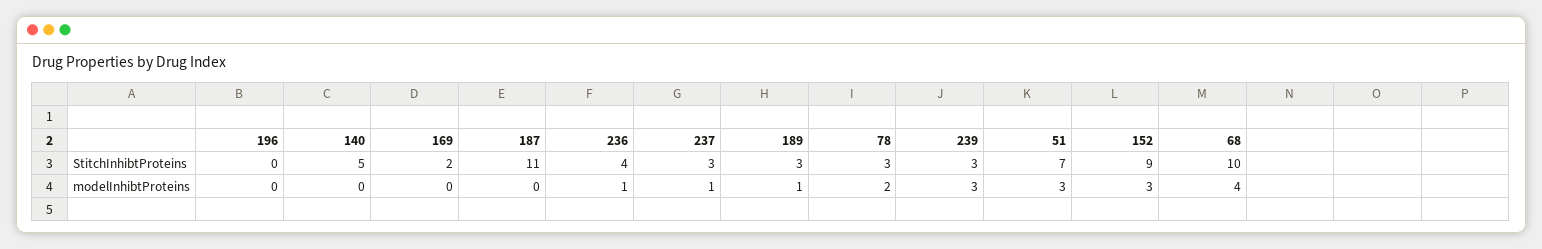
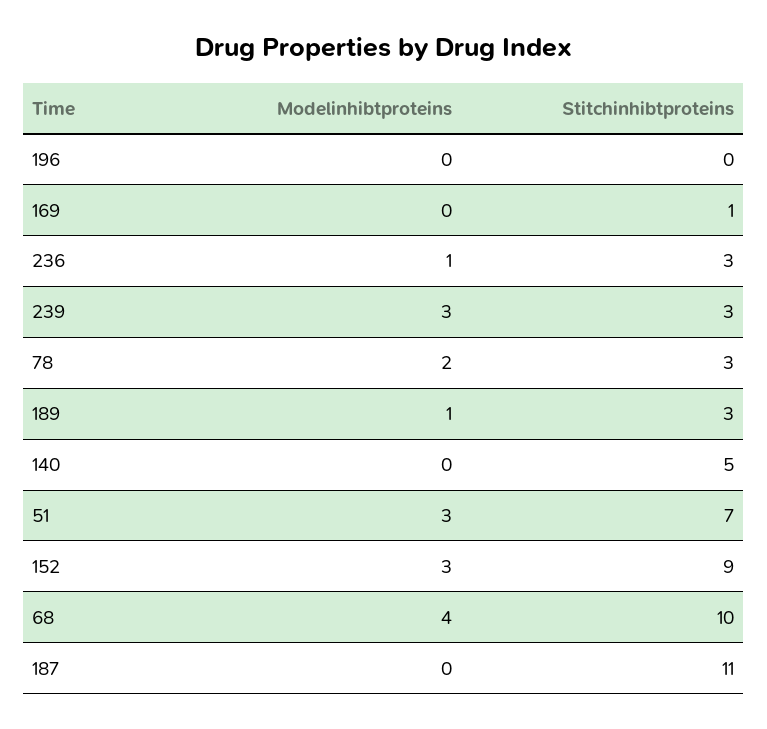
  {
    "196": {
      "StitchInhibtProteins": 0,
      "modelInhibtProteins": 0
    },
    "140": {
      "StitchInhibtProteins": 5,
      "modelInhibtProteins": 0
    },
    "169": {
-     "StitchInhibtProteins": 2,
+     "StitchInhibtProteins": 1,
      "modelInhibtProteins": 0
    },
    "187": {
      "StitchInhibtProteins": 11,
      "modelInhibtProteins": 0
    },
    "236": {
-     "StitchInhibtProteins": 4,
+     "StitchInhibtProteins": 3,
      "modelInhibtProteins": 1
    },
-   "237": {
-     "StitchInhibtProteins": 3,
-     "modelInhibtProteins": 1
-   },
    "189": {
      "StitchInhibtProteins": 3,
      "modelInhibtProteins": 1
    },
    "78": {
      "StitchInhibtProteins": 3,
      "modelInhibtProteins": 2
    },
    "239": {
      "StitchInhibtProteins": 3,
      "modelInhibtProteins": 3
    },
    "51": {
      "StitchInhibtProteins": 7,
      "modelInhibtProteins": 3
    },
    "152": {
      "StitchInhibtProteins": 9,
      "modelInhibtProteins": 3
    },
    "68": {
      "StitchInhibtProteins": 10,
      "modelInhibtProteins": 4
    }
  }

